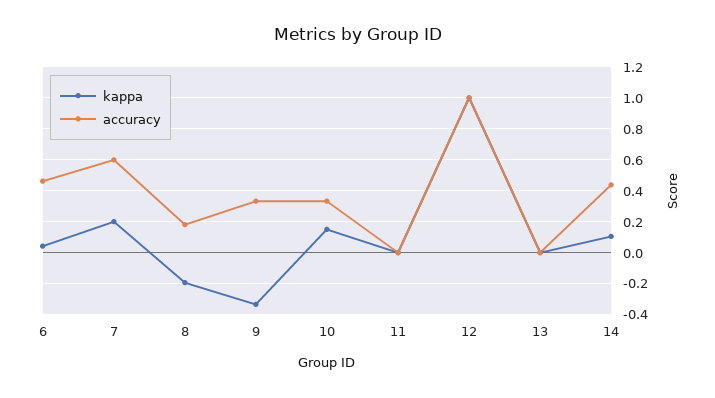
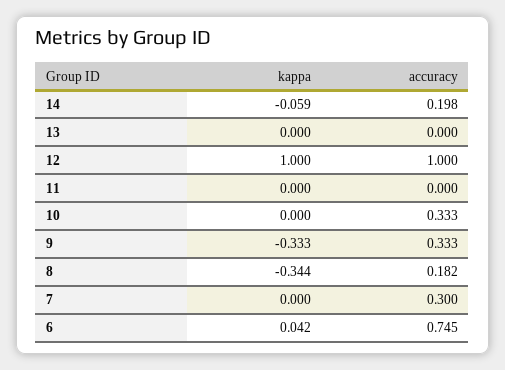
  {
    "kappa": {
      "6": 0.042,
-     "7": 0.2,
+     "7": 0,
-     "8": -0.2,
+     "8": -0.344,
      "9": -0.333,
-     "10": 0.15,
+     "10": 0,
      "11": 0,
      "12": 1,
      "13": 0,
-     "14": 0.1
+     "14": -0.059
    },
    "accuracy": {
-     "6": 0.45,
+     "6": 0.745,
-     "7": 0.6,
+     "7": 0.3,
      "8": 0.182,
      "9": 0.333,
      "10": 0.333,
      "11": 0,
      "12": 1,
      "13": 0,
-     "14": 0.45
+     "14": 0.198
    }
  }

